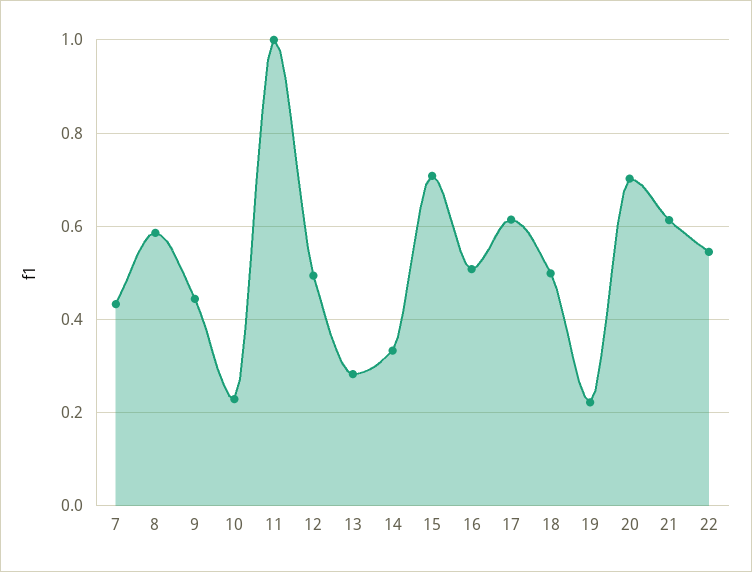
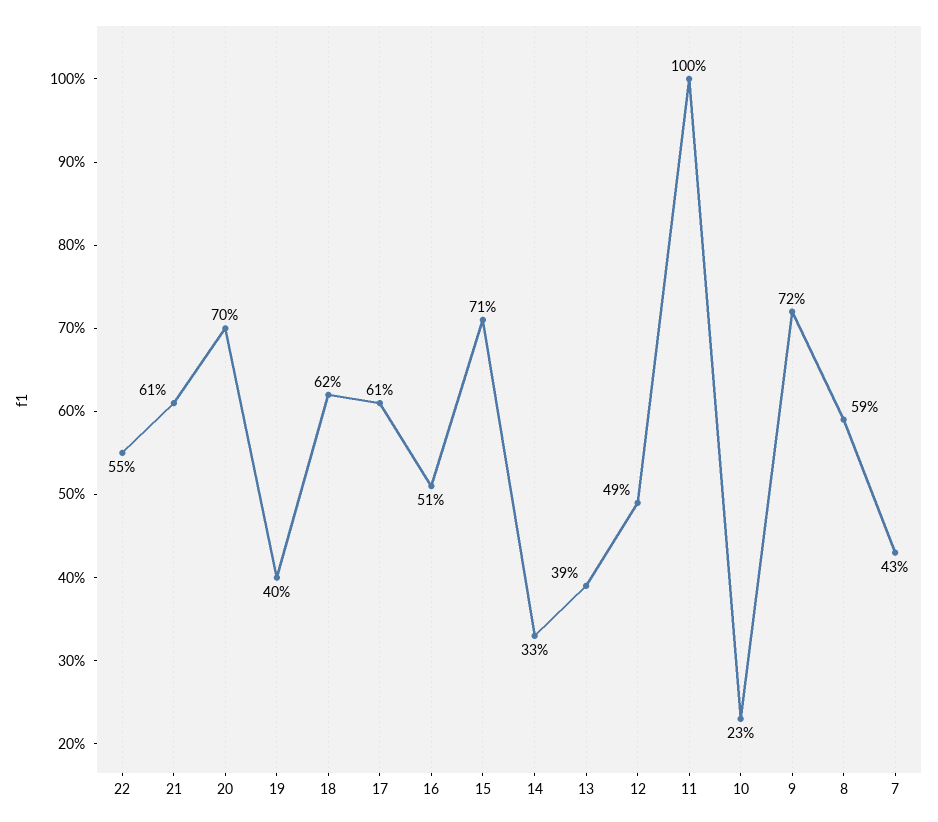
  {
    "7": 0.43,
    "8": 0.59,
-   "9": 0.44,
+   "9": 0.72,
    "10": 0.23,
    "11": 1,
    "12": 0.49,
-   "13": 0.28,
+   "13": 0.39,
    "14": 0.33,
    "15": 0.71,
    "16": 0.51,
    "17": 0.61,
-   "18": 0.5,
+   "18": 0.62,
-   "19": 0.22,
+   "19": 0.4,
    "20": 0.7,
    "21": 0.61,
    "22": 0.55
  }

